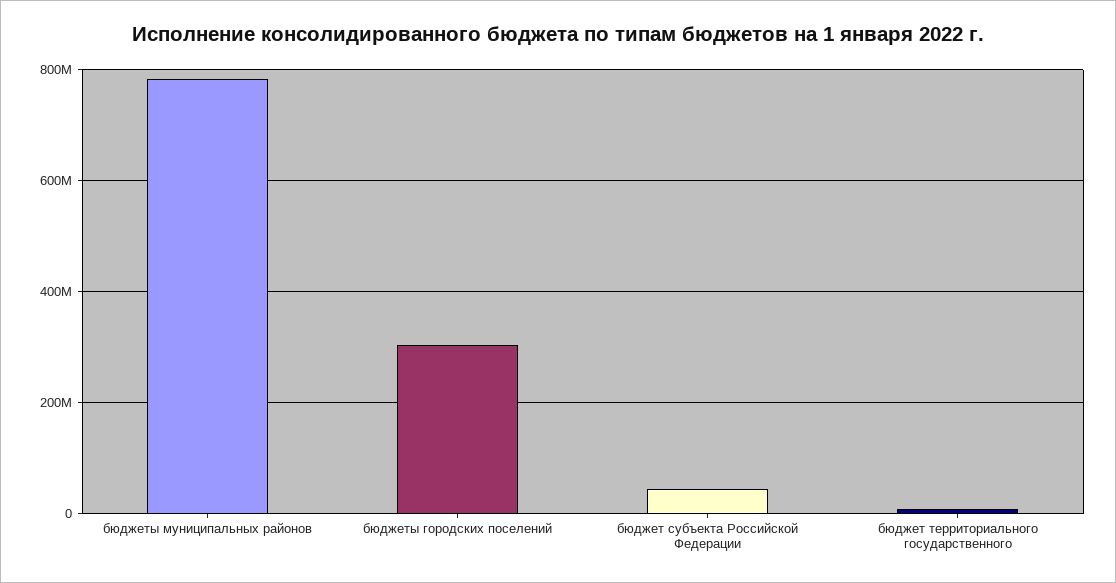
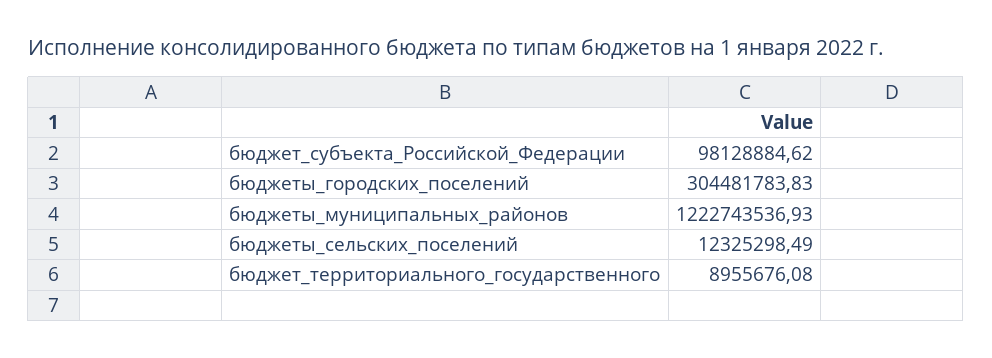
  {
-   "бюджеты муниципальных районов": 780000000,
+   "бюджеты муниципальных районов": 1222743536.93,
    "бюджеты городских поселений": 304481783.83,
-   "бюджет субъекта Российской Федерации": 40000000,
+   "бюджет субъекта Российской Федерации": 98128884.62,
-   "бюджет территориального государственного": 8955676.08
+   "бюджет территориального государственного": 8955676.08,
+   "бюджеты_сельских_поселений": 12325298.49
  }

